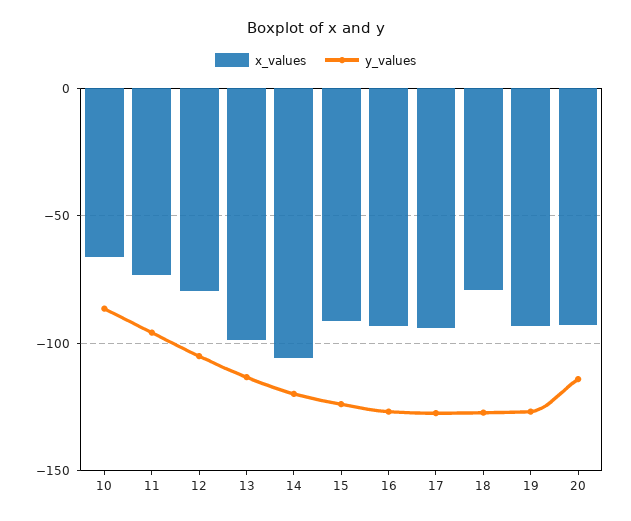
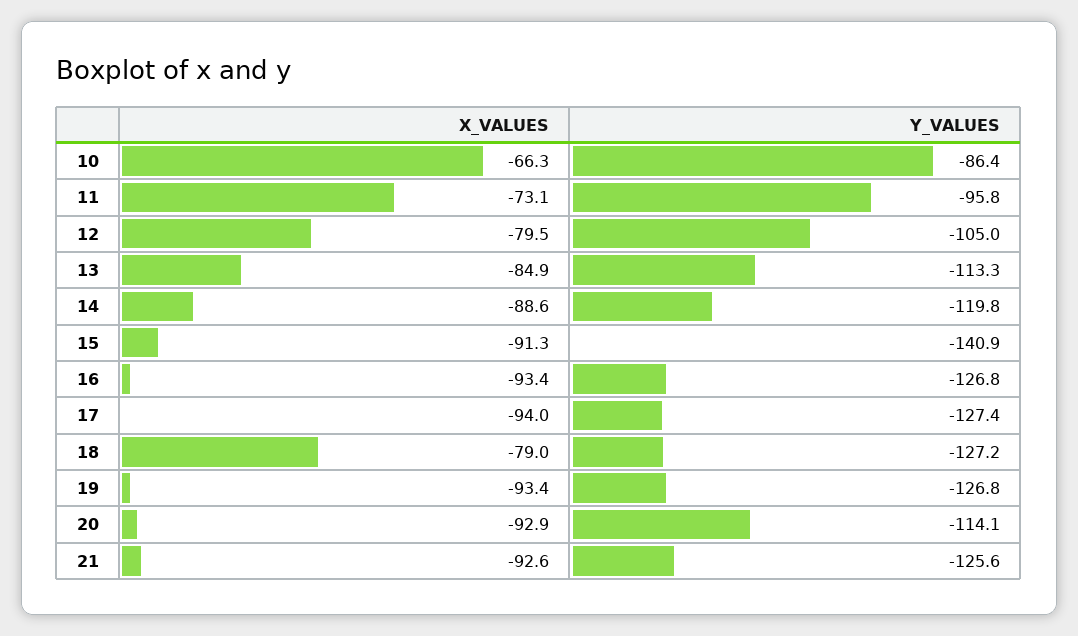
  {
    "x_values": {
      "10": -66.3,
      "11": -73.1,
      "12": -79.5,
-     "13": -100,
+     "13": -84.9,
-     "14": -105,
+     "14": -88.6,
      "15": -91.3,
      "16": -93.4,
      "17": -94,
      "18": -79,
      "19": -93.4,
-     "20": -92.9
+     "20": -92.9,
+     "21": -92.6
    },
    "y_values": {
      "10": -86.4,
      "11": -95.8,
      "12": -105,
      "13": -113.3,
      "14": -119.8,
-     "15": -125,
+     "15": -140.9,
      "16": -126.8,
      "17": -127.4,
      "18": -127.2,
      "19": -126.8,
-     "20": -114.1
+     "20": -114.1,
+     "21": -125.6
    }
  }

